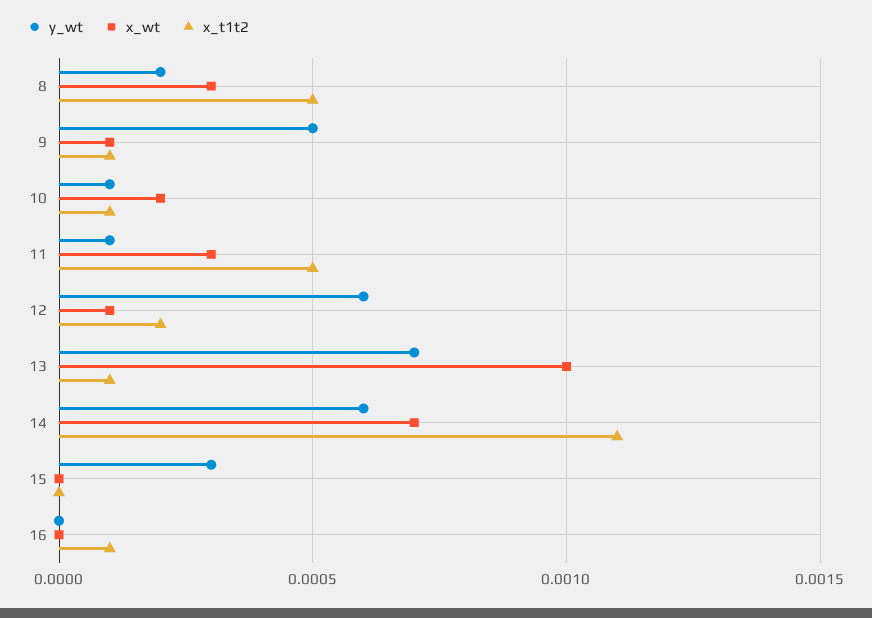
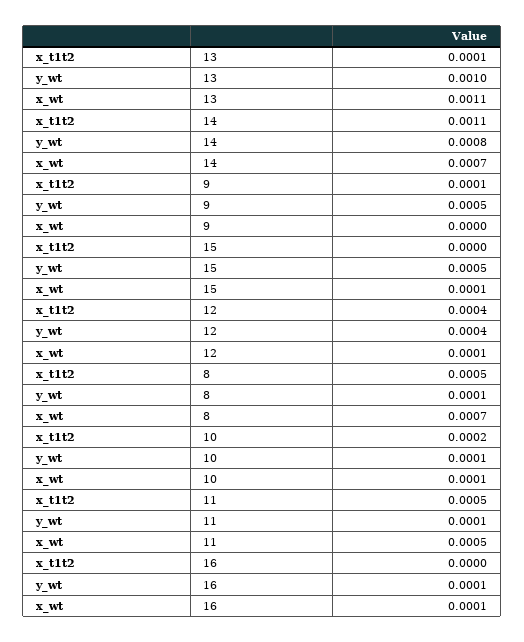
  {
    "y_wt": {
-     "8": 0.0002,
+     "8": 0.0001,
      "9": 0.0005,
      "10": 0.0001,
      "11": 0.0001,
-     "12": 0.0006,
+     "12": 0.0004,
-     "13": 0.0007,
+     "13": 0.001,
-     "14": 0.0006,
+     "14": 0.0008,
-     "15": 0.0003,
+     "15": 0.0005,
-     "16": 0
+     "16": 0.0001
    },
    "x_wt": {
-     "8": 0.0003,
+     "8": 0.0007,
-     "9": 0.0001,
+     "9": 0,
-     "10": 0.0002,
+     "10": 0.0001,
-     "11": 0.0003,
+     "11": 0.0005,
      "12": 0.0001,
-     "13": 0.001,
+     "13": 0.0011,
      "14": 0.0007,
-     "15": 0,
+     "15": 0.0001,
-     "16": 0
+     "16": 0.0001
    },
    "x_t1t2": {
      "8": 0.0005,
      "9": 0.0001,
-     "10": 0.0001,
+     "10": 0.0002,
      "11": 0.0005,
-     "12": 0.0002,
+     "12": 0.0004,
      "13": 0.0001,
      "14": 0.0011,
      "15": 0,
-     "16": 0.0001
+     "16": 0
    }
  }

